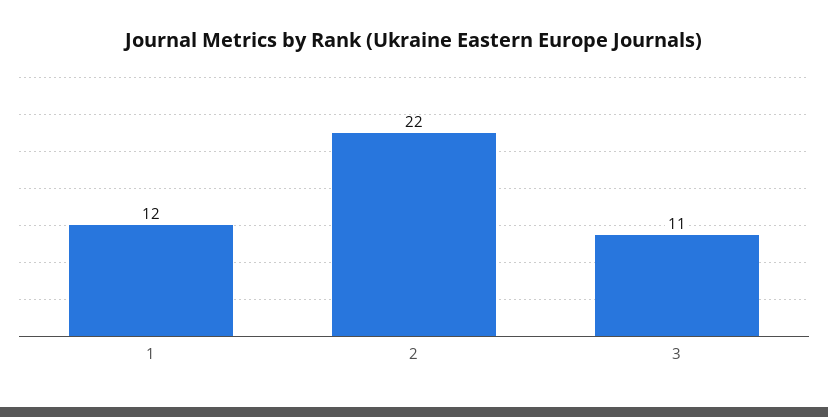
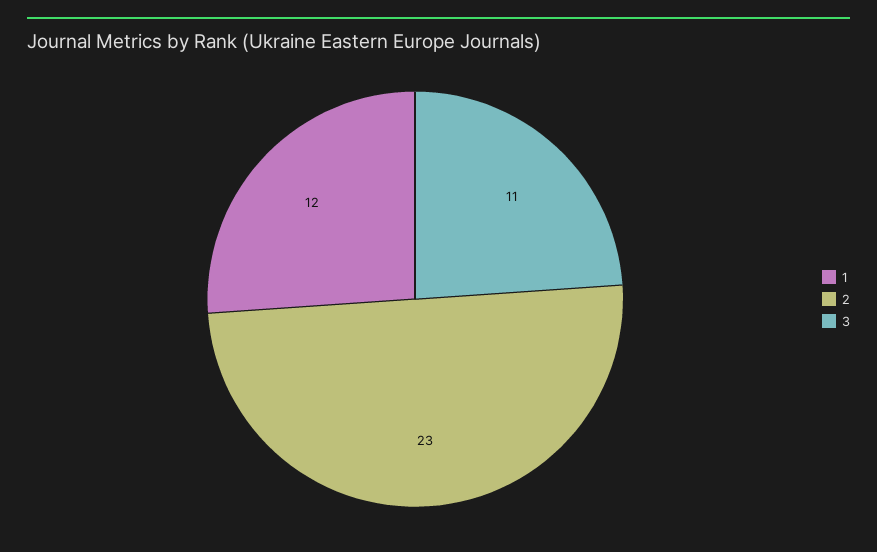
  {
    "1": 12,
-   "2": 22,
+   "2": 23,
    "3": 11
  }

